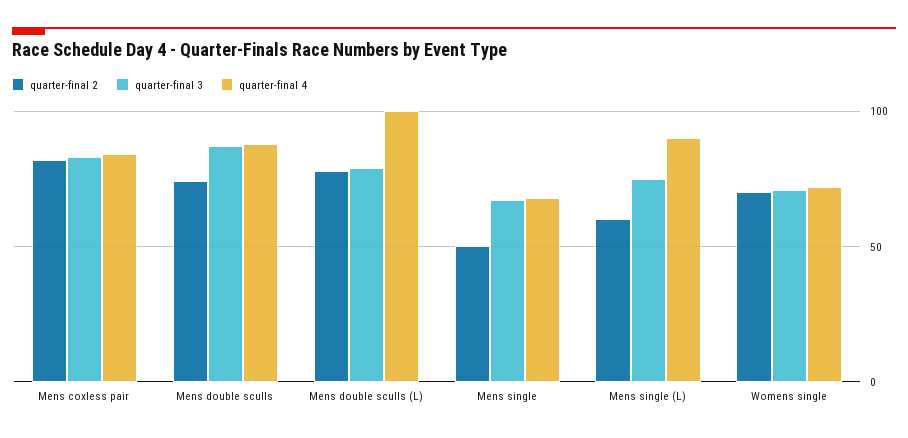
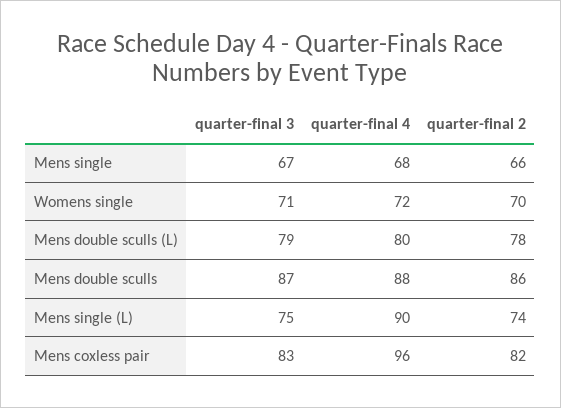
  {
    "quarter-final 2": {
      "Mens coxless pair": 82,
-     "Mens double sculls": 75,
+     "Mens double sculls": 86,
      "Mens double sculls (L)": 78,
-     "Mens single": 50,
+     "Mens single": 66,
-     "Mens single (L)": 60,
+     "Mens single (L)": 74,
      "Womens single": 70
    },
    "quarter-final 3": {
      "Mens coxless pair": 83,
      "Mens double sculls": 87,
      "Mens double sculls (L)": 79,
      "Mens single": 67,
      "Mens single (L)": 75,
      "Womens single": 71
    },
    "quarter-final 4": {
-     "Mens coxless pair": 85,
+     "Mens coxless pair": 96,
      "Mens double sculls": 88,
-     "Mens double sculls (L)": 100,
+     "Mens double sculls (L)": 80,
      "Mens single": 68,
      "Mens single (L)": 90,
      "Womens single": 72
    }
  }

